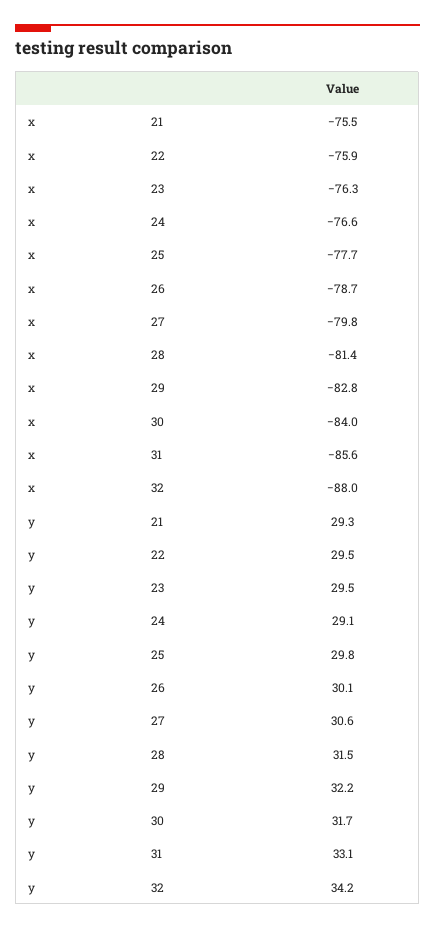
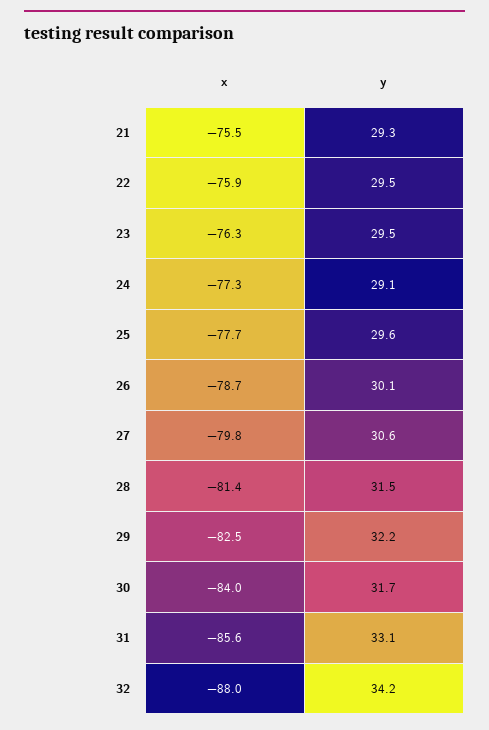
  {
    "x": {
      "21": -75.5,
      "22": -75.9,
      "23": -76.3,
-     "24": -76.6,
+     "24": -77.3,
      "25": -77.7,
      "26": -78.7,
      "27": -79.8,
      "28": -81.4,
-     "29": -82.8,
+     "29": -82.5,
      "30": -84,
      "31": -85.6,
      "32": -88
    },
    "y": {
      "21": 29.3,
      "22": 29.5,
      "23": 29.5,
      "24": 29.1,
-     "25": 29.8,
+     "25": 29.6,
      "26": 30.1,
      "27": 30.6,
      "28": 31.5,
      "29": 32.2,
      "30": 31.7,
      "31": 33.1,
      "32": 34.2
    }
  }

